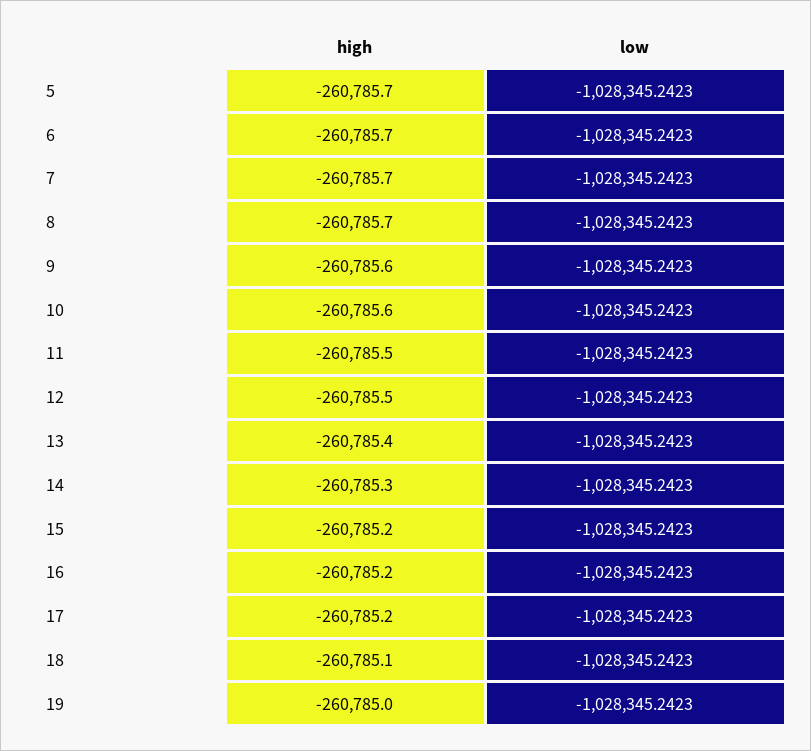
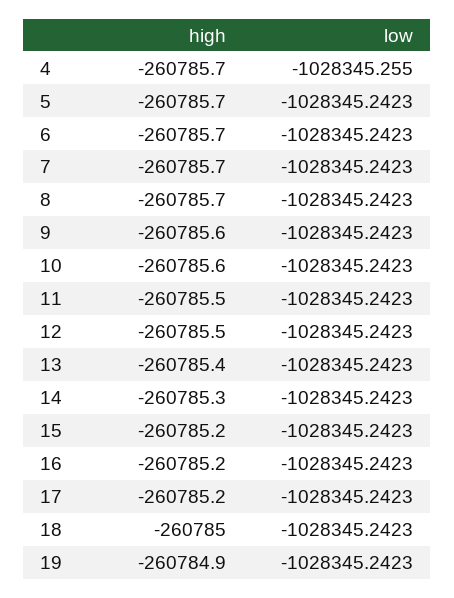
  {
    "high": {
      "5": -260785.7,
      "6": -260785.7,
      "7": -260785.7,
      "8": -260785.7,
      "9": -260785.6,
      "10": -260785.6,
      "11": -260785.5,
      "12": -260785.5,
      "13": -260785.4,
      "14": -260785.3,
      "15": -260785.2,
      "16": -260785.2,
      "17": -260785.2,
-     "18": -260785.1,
+     "18": -260785,
-     "19": -260785
+     "19": -260784.9,
+     "4": -260785.7
    },
    "low": {
      "5": -1028345.2423,
      "6": -1028345.2423,
      "7": -1028345.2423,
      "8": -1028345.2423,
      "9": -1028345.2423,
      "10": -1028345.2423,
      "11": -1028345.2423,
      "12": -1028345.2423,
      "13": -1028345.2423,
      "14": -1028345.2423,
      "15": -1028345.2423,
      "16": -1028345.2423,
      "17": -1028345.2423,
      "18": -1028345.2423,
-     "19": -1028345.2423
+     "19": -1028345.2423,
+     "4": -1028345.255
    }
  }

